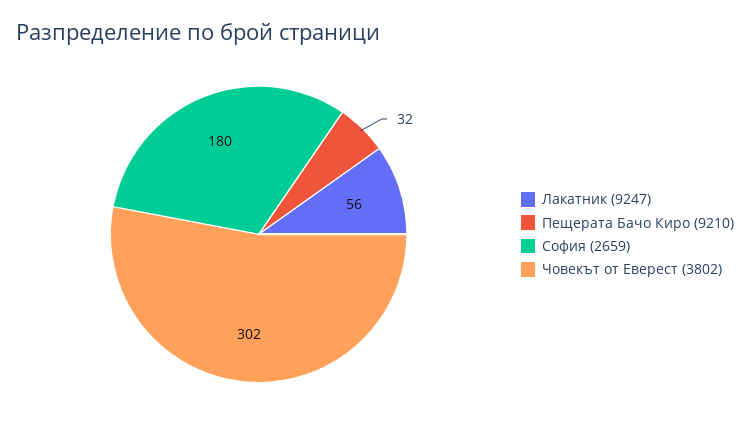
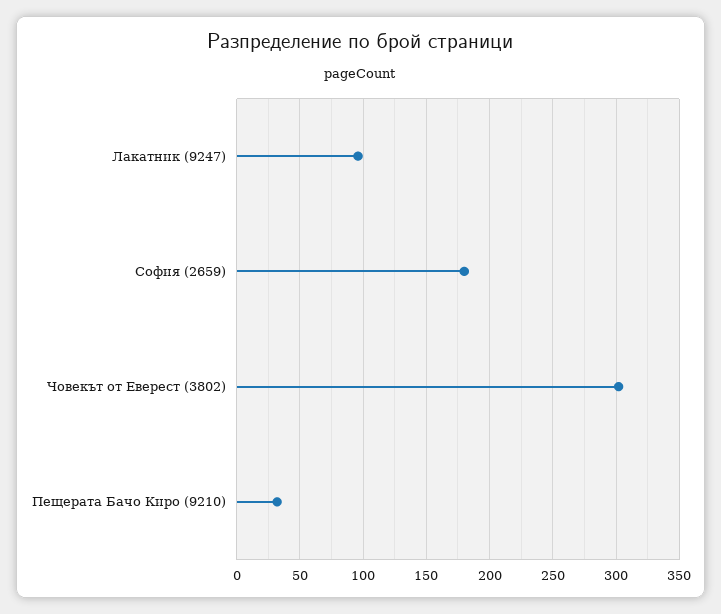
  {
-   "Лакатник (9247)": 56,
+   "Лакатник (9247)": 95,
    "Пещерата Бачо Киро (9210)": 32,
    "София (2659)": 180,
    "Човекът от Еверест (3802)": 302
  }

